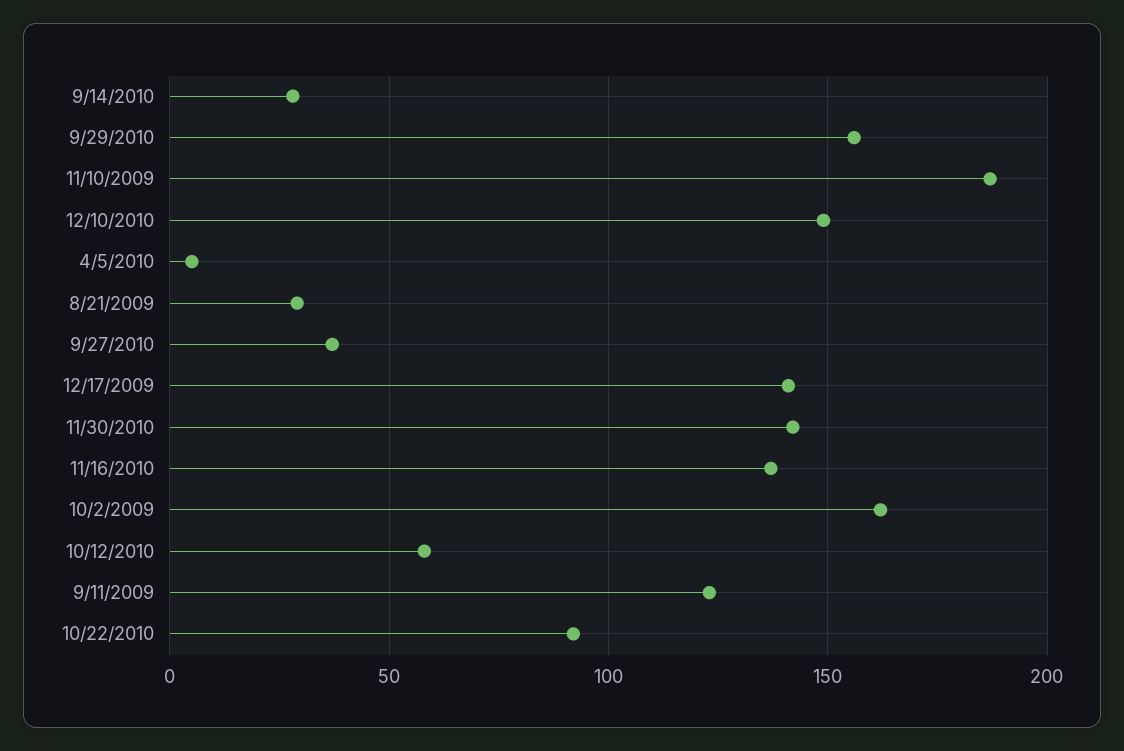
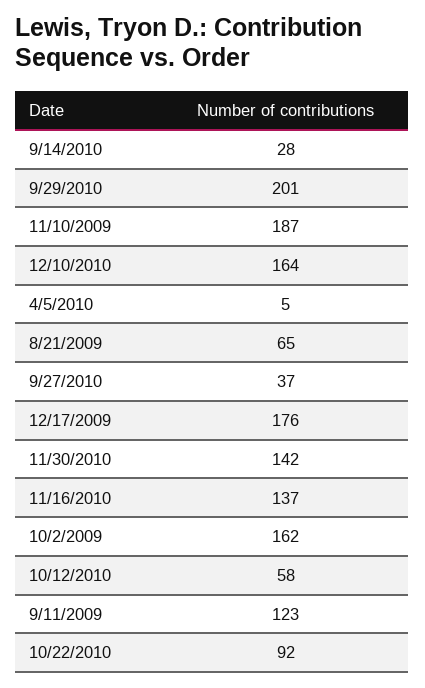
  {
    "9/14/2010": 28,
-   "9/29/2010": 155,
+   "9/29/2010": 201,
    "11/10/2009": 187,
-   "12/10/2010": 150,
+   "12/10/2010": 164,
    "4/5/2010": 5,
-   "8/21/2009": 30,
+   "8/21/2009": 65,
    "9/27/2010": 37,
-   "12/17/2009": 140,
+   "12/17/2009": 176,
    "11/30/2010": 142,
    "11/16/2010": 137,
    "10/2/2009": 162,
    "10/12/2010": 58,
    "9/11/2009": 123,
    "10/22/2010": 92
  }

